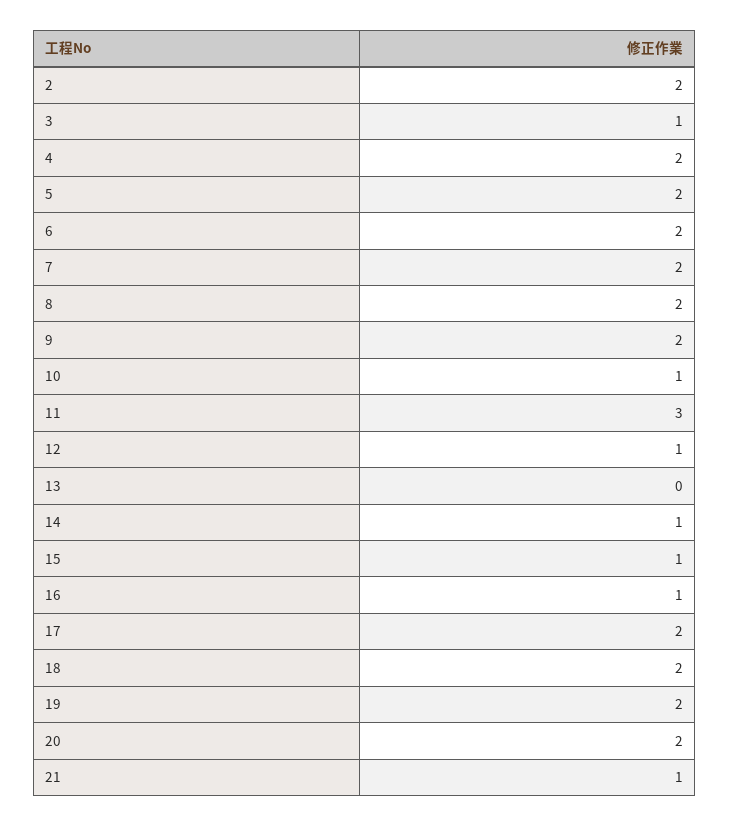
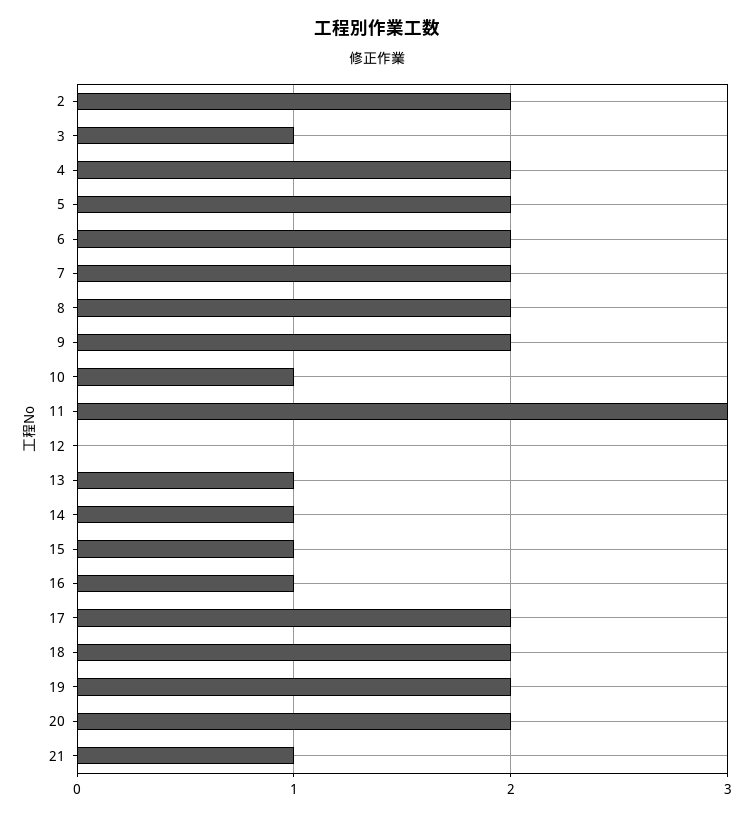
  {
    "2": 2,
    "3": 1,
    "4": 2,
    "5": 2,
    "6": 2,
    "7": 2,
    "8": 2,
    "9": 2,
    "10": 1,
    "11": 3,
-   "12": 1,
+   "12": 0,
-   "13": 0,
+   "13": 1,
    "14": 1,
    "15": 1,
    "16": 1,
    "17": 2,
    "18": 2,
    "19": 2,
    "20": 2,
    "21": 1
  }

